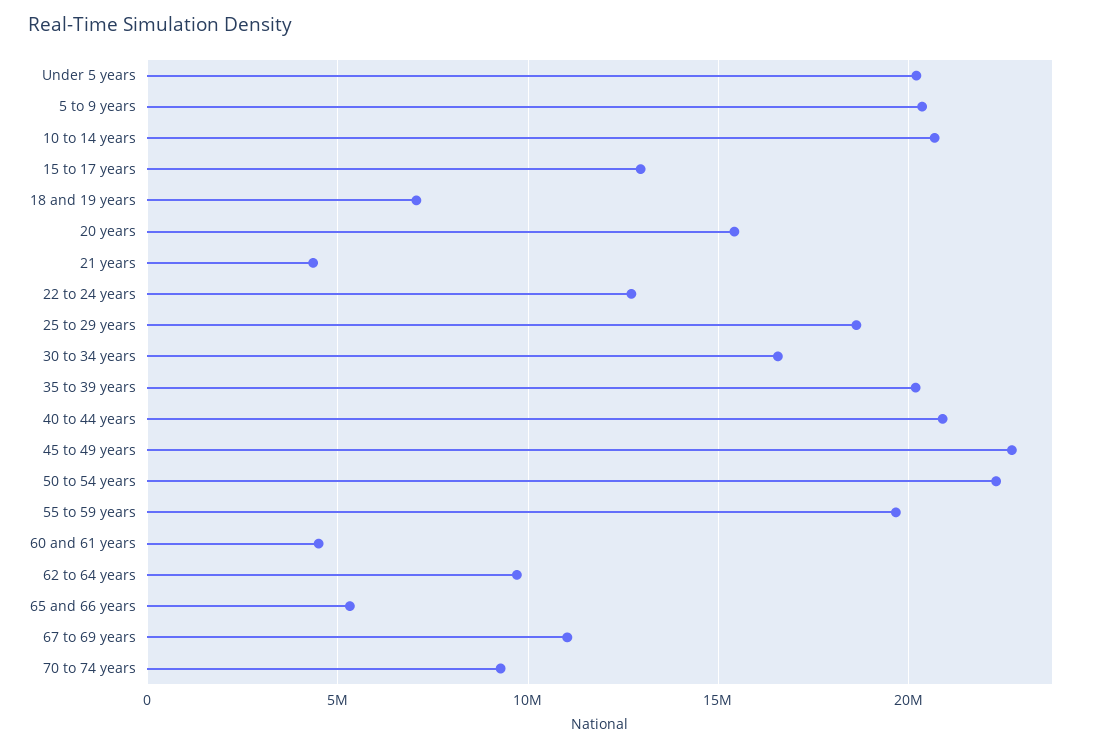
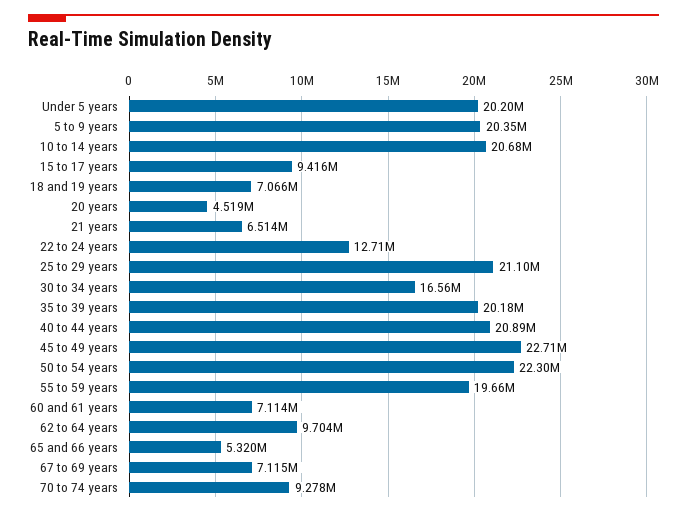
  {
    "Under 5 years": 20200000,
    "5 to 9 years": 20350000,
    "10 to 14 years": 20680000,
-   "15 to 17 years": 13000000,
+   "15 to 17 years": 9416000,
    "18 and 19 years": 7066000,
-   "20 years": 15500000,
+   "20 years": 4519000,
-   "21 years": 4500000,
+   "21 years": 6514000,
    "22 to 24 years": 12710000,
-   "25 to 29 years": 18500000,
+   "25 to 29 years": 21100000,
    "30 to 34 years": 16560000,
    "35 to 39 years": 20180000,
    "40 to 44 years": 20890000,
    "45 to 49 years": 22710000,
    "50 to 54 years": 22300000,
    "55 to 59 years": 19660000,
-   "60 and 61 years": 4500000,
+   "60 and 61 years": 7114000,
    "62 to 64 years": 9704000,
    "65 and 66 years": 5320000,
-   "67 to 69 years": 11000000,
+   "67 to 69 years": 7115000,
    "70 to 74 years": 9278000
  }

